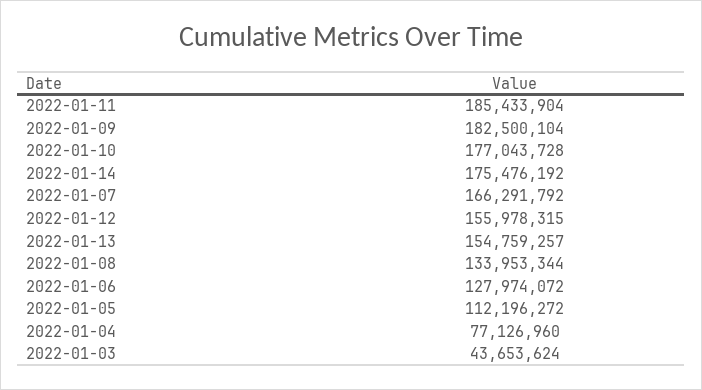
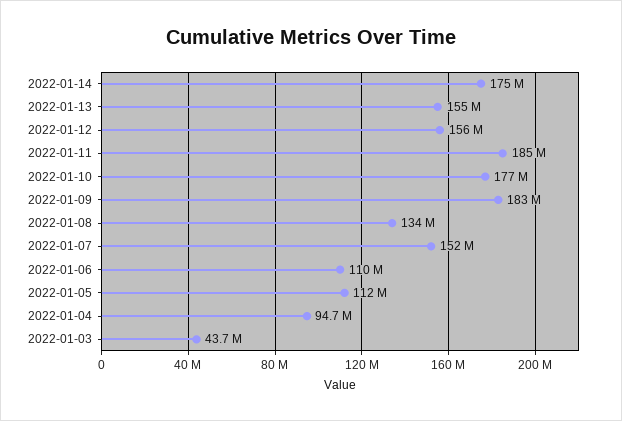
  {
    "2022-01-11": 185433904,
    "2022-01-09": 182500104,
    "2022-01-10": 177043728,
    "2022-01-14": 175476192,
-   "2022-01-07": 166291792,
+   "2022-01-07": 152000000,
    "2022-01-12": 155978315,
    "2022-01-13": 154759257,
    "2022-01-08": 133953344,
-   "2022-01-06": 127974072,
+   "2022-01-06": 110000000,
    "2022-01-05": 112196272,
-   "2022-01-04": 77126960,
+   "2022-01-04": 94700000,
    "2022-01-03": 43653624
  }

